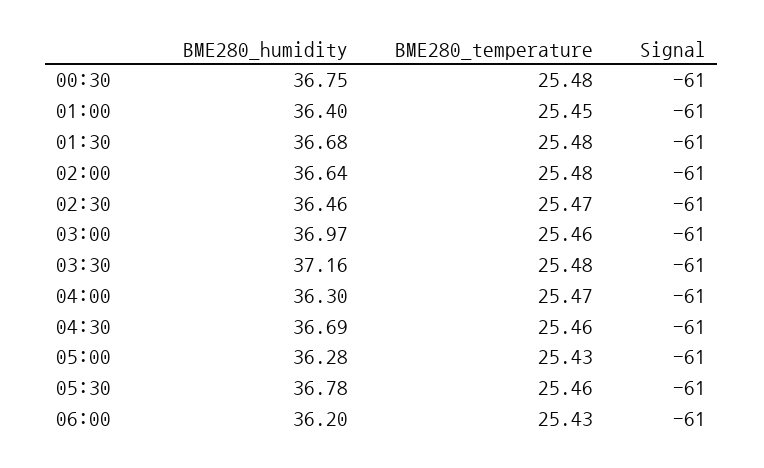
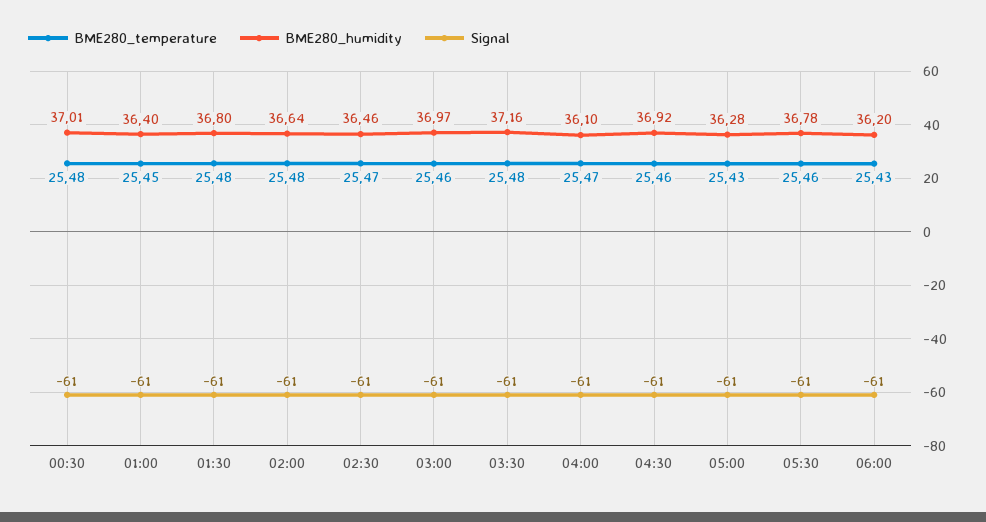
  {
    "BME280_humidity": {
-     "00:30": 36.75,
+     "00:30": 37.01,
      "01:00": 36.4,
-     "01:30": 36.68,
+     "01:30": 36.8,
      "02:00": 36.64,
      "02:30": 36.46,
      "03:00": 36.97,
      "03:30": 37.16,
-     "04:00": 36.3,
+     "04:00": 36.1,
-     "04:30": 36.69,
+     "04:30": 36.92,
      "05:00": 36.28,
      "05:30": 36.78,
      "06:00": 36.2
    },
    "BME280_temperature": {
      "00:30": 25.48,
      "01:00": 25.45,
      "01:30": 25.48,
      "02:00": 25.48,
      "02:30": 25.47,
      "03:00": 25.46,
      "03:30": 25.48,
      "04:00": 25.47,
      "04:30": 25.46,
      "05:00": 25.43,
      "05:30": 25.46,
      "06:00": 25.43
    },
    "Signal": {
      "00:30": -61,
      "01:00": -61,
      "01:30": -61,
      "02:00": -61,
      "02:30": -61,
      "03:00": -61,
      "03:30": -61,
      "04:00": -61,
      "04:30": -61,
      "05:00": -61,
      "05:30": -61,
      "06:00": -61
    }
  }

